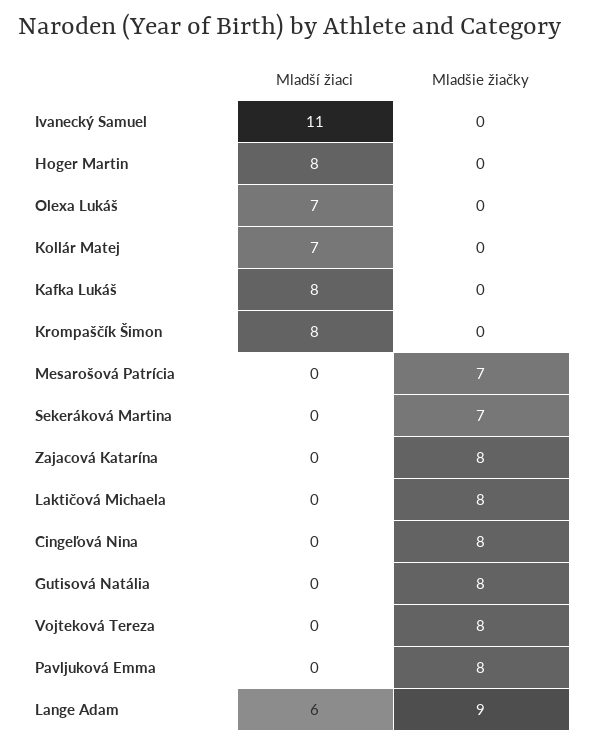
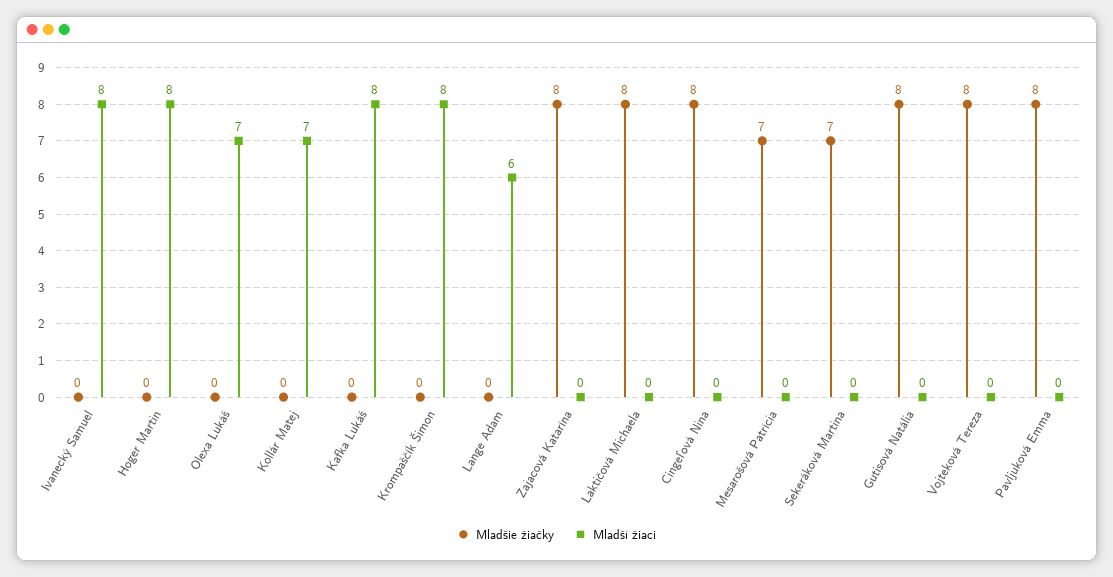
  {
    "Mladší žiaci": {
-     "Ivanecký Samuel": 11,
+     "Ivanecký Samuel": 8,
      "Hoger Martin": 8,
      "Olexa Lukáš": 7,
      "Kollár Matej": 7,
      "Kafka Lukáš": 8,
      "Krompaščík Šimon": 8,
      "Mesarošová Patrícia": 0,
      "Sekeráková Martina": 0,
      "Zajacová Katarína": 0,
      "Laktičová Michaela": 0,
      "Cingeľová Nina": 0,
      "Gutisová Natália": 0,
      "Vojteková Tereza": 0,
      "Pavljuková Emma": 0,
      "Lange Adam": 6
    },
    "Mladšie žiačky": {
      "Ivanecký Samuel": 0,
      "Hoger Martin": 0,
      "Olexa Lukáš": 0,
      "Kollár Matej": 0,
      "Kafka Lukáš": 0,
      "Krompaščík Šimon": 0,
      "Mesarošová Patrícia": 7,
      "Sekeráková Martina": 7,
      "Zajacová Katarína": 8,
      "Laktičová Michaela": 8,
      "Cingeľová Nina": 8,
      "Gutisová Natália": 8,
      "Vojteková Tereza": 8,
      "Pavljuková Emma": 8,
-     "Lange Adam": 9
+     "Lange Adam": 0
    }
  }

